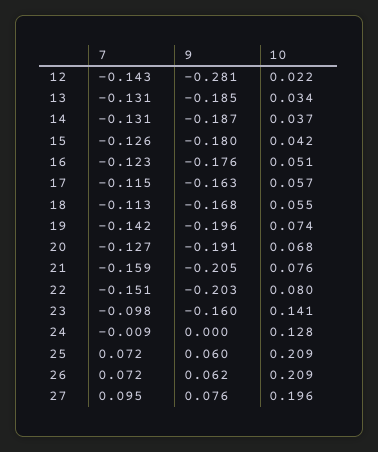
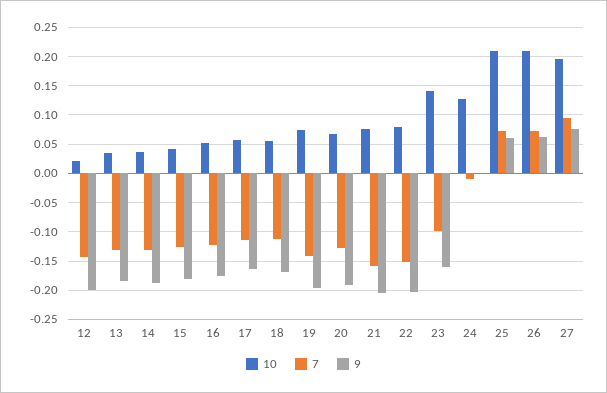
  {
    "7": {
      "12": -0.143,
      "13": -0.131,
      "14": -0.131,
      "15": -0.126,
      "16": -0.123,
      "17": -0.115,
      "18": -0.113,
      "19": -0.142,
      "20": -0.127,
      "21": -0.159,
      "22": -0.151,
      "23": -0.098,
      "24": -0.009,
      "25": 0.072,
      "26": 0.072,
      "27": 0.095
    },
    "9": {
-     "12": -0.281,
+     "12": -0.2,
      "13": -0.185,
      "14": -0.187,
      "15": -0.18,
      "16": -0.176,
      "17": -0.163,
      "18": -0.168,
      "19": -0.196,
      "20": -0.191,
      "21": -0.205,
      "22": -0.203,
      "23": -0.16,
      "24": 0,
      "25": 0.06,
      "26": 0.062,
      "27": 0.076
    },
    "10": {
      "12": 0.022,
      "13": 0.034,
      "14": 0.037,
      "15": 0.042,
      "16": 0.051,
      "17": 0.057,
      "18": 0.055,
      "19": 0.074,
      "20": 0.068,
      "21": 0.076,
      "22": 0.08,
      "23": 0.141,
      "24": 0.128,
      "25": 0.209,
      "26": 0.209,
      "27": 0.196
    }
  }

